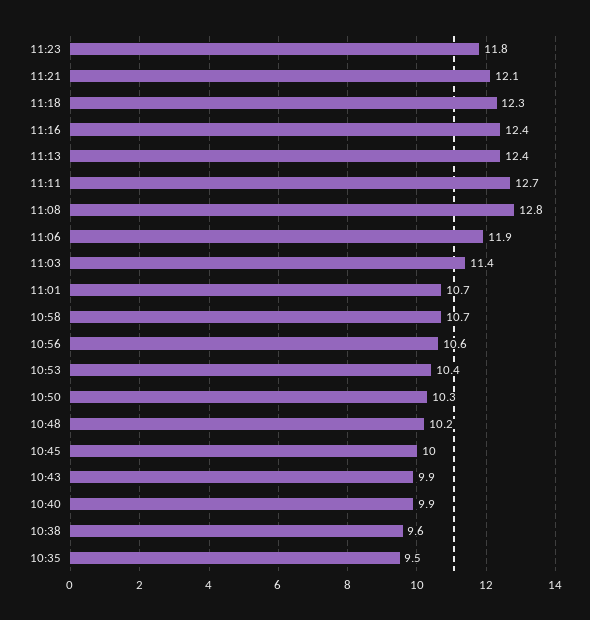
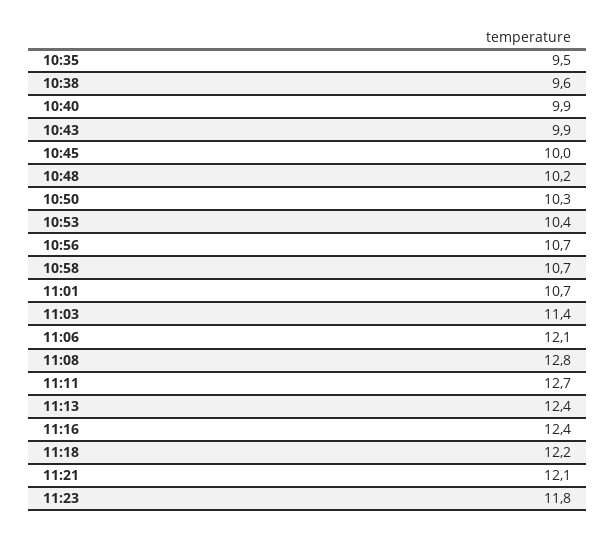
  {
    "11:23": 11.8,
    "11:21": 12.1,
-   "11:18": 12.3,
+   "11:18": 12.2,
    "11:16": 12.4,
    "11:13": 12.4,
    "11:11": 12.7,
    "11:08": 12.8,
-   "11:06": 11.9,
+   "11:06": 12.1,
    "11:03": 11.4,
    "11:01": 10.7,
    "10:58": 10.7,
-   "10:56": 10.6,
+   "10:56": 10.7,
    "10:53": 10.4,
    "10:50": 10.3,
    "10:48": 10.2,
    "10:45": 10,
    "10:43": 9.9,
    "10:40": 9.9,
    "10:38": 9.6,
    "10:35": 9.5
  }

